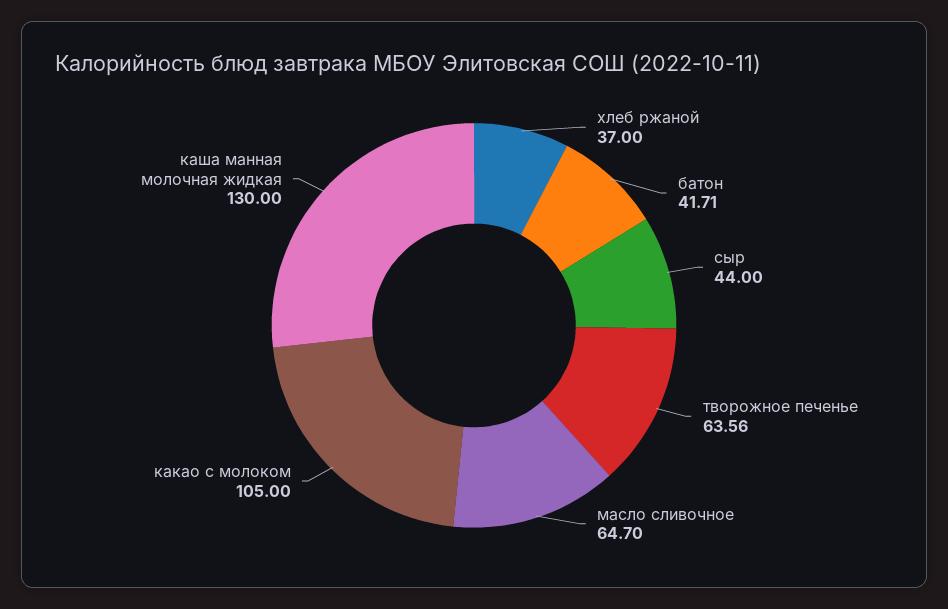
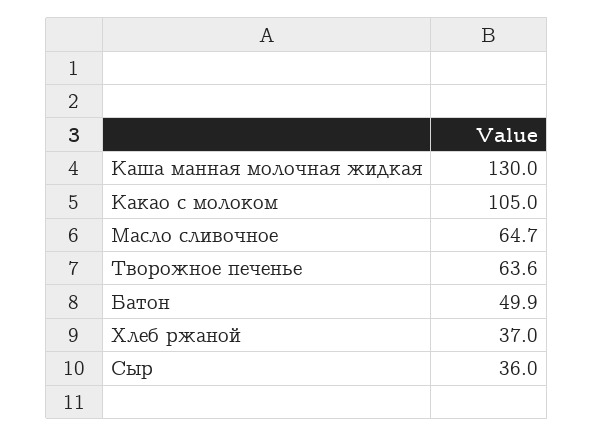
  {
    "хлеб ржаной": 37,
-   "батон": 41.71,
+   "батон": 49.9,
-   "сыр": 44,
+   "сыр": 36,
    "творожное печенье": 63.56,
    "масло сливочное": 64.7,
    "какао с молоком": 105,
    "каша манная молочная жидкая": 130
  }

